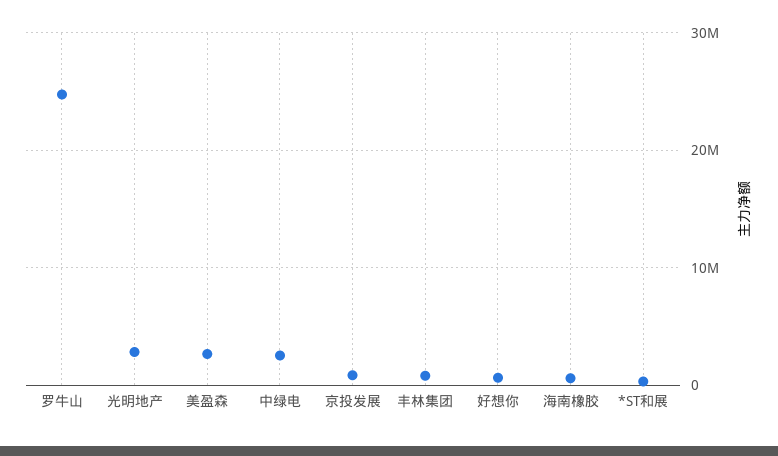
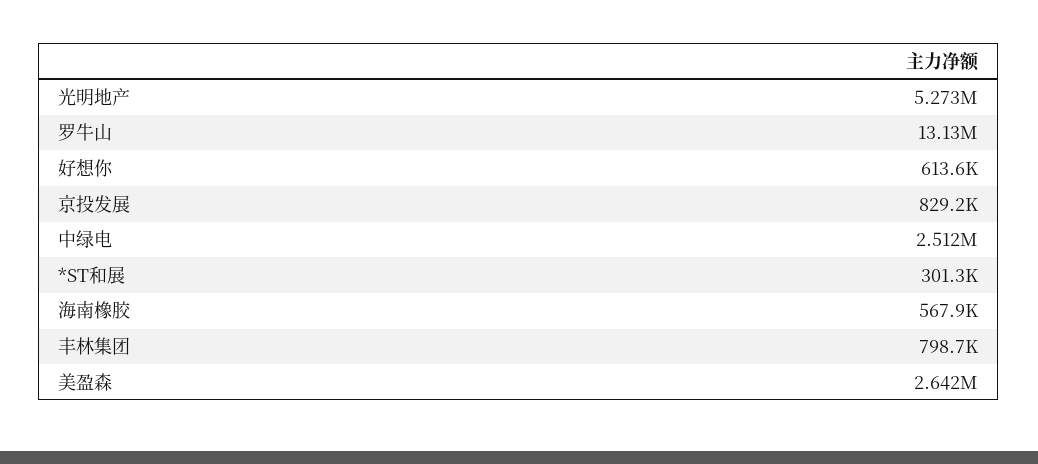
  {
-   "罗牛山": 25000000,
+   "罗牛山": 13130000,
-   "光明地产": 3000000,
+   "光明地产": 5273000,
    "美盈森": 2642000,
    "中绿电": 2512000,
    "京投发展": 829200,
    "丰林集团": 798700,
    "好想你": 613600,
    "海南橡胶": 567900,
    "*ST和展": 301300
  }

